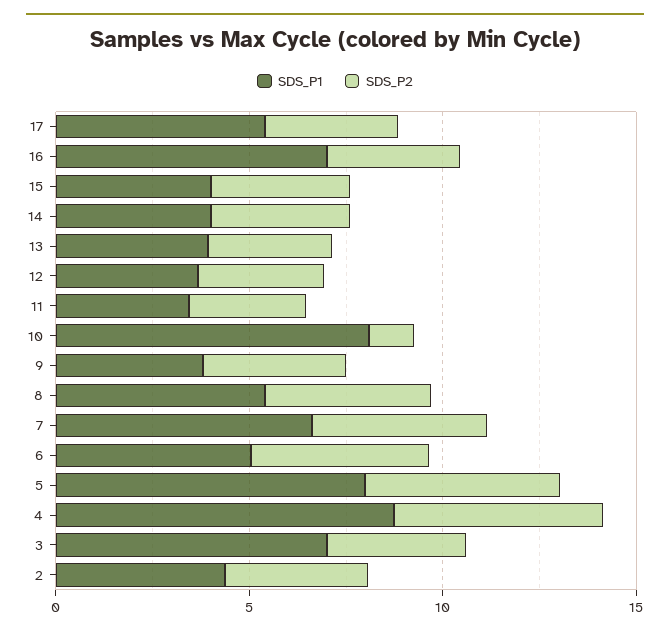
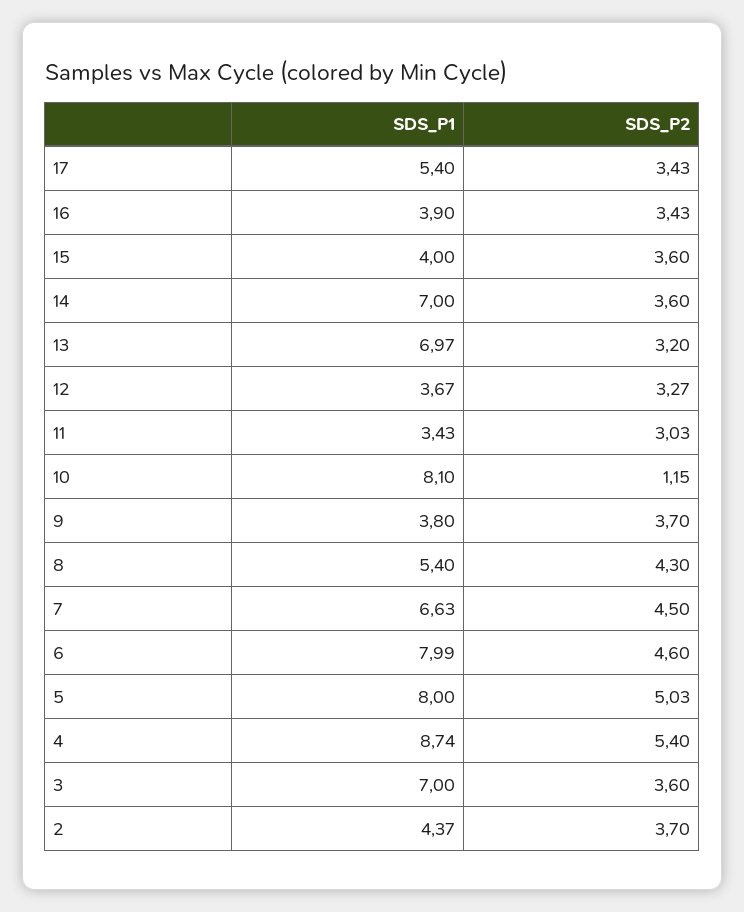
  {
    "SDS_P1": {
      "17": 5.4,
-     "16": 7,
+     "16": 3.9,
      "15": 4,
-     "14": 4,
+     "14": 7,
-     "13": 4,
+     "13": 6.97,
      "12": 3.67,
      "11": 3.43,
      "10": 8.1,
      "9": 3.8,
      "8": 5.4,
      "7": 6.63,
-     "6": 5,
+     "6": 7.99,
      "5": 8,
      "4": 8.74,
      "3": 7,
      "2": 4.37
    },
    "SDS_P2": {
      "17": 3.43,
      "16": 3.43,
      "15": 3.6,
      "14": 3.6,
      "13": 3.2,
      "12": 3.27,
      "11": 3.03,
      "10": 1.15,
      "9": 3.7,
      "8": 4.3,
      "7": 4.5,
      "6": 4.6,
      "5": 5.03,
      "4": 5.4,
      "3": 3.6,
      "2": 3.7
    }
  }

